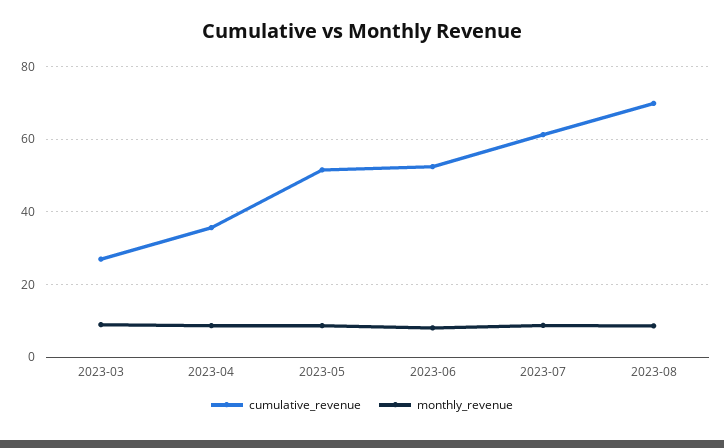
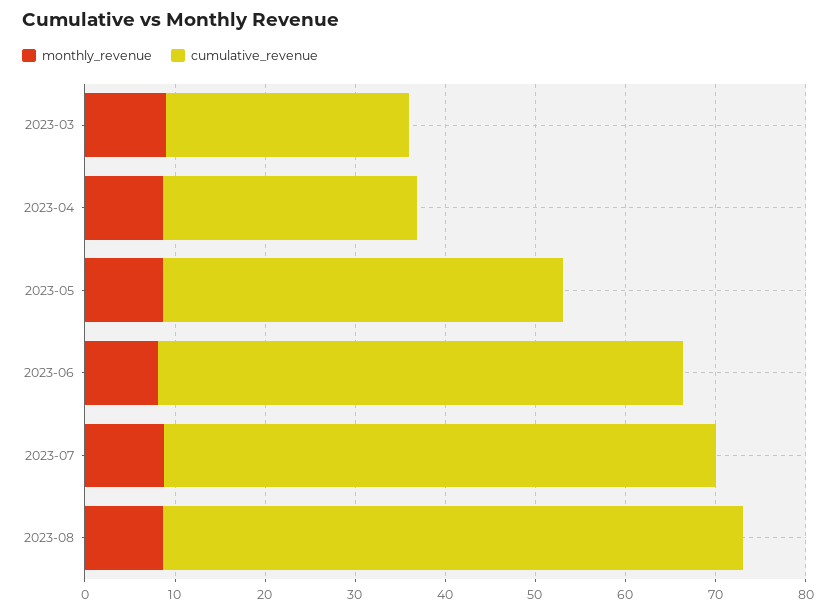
  {
    "cumulative_revenue": {
      "2023-03": 26,
-     "2023-04": 36,
+     "2023-04": 28,
-     "2023-05": 52,
+     "2023-05": 44,
-     "2023-06": 52,
+     "2023-06": 58,
      "2023-07": 62,
-     "2023-08": 70
+     "2023-08": 64
    },
    "monthly_revenue": {
      "2023-03": 8,
      "2023-04": 8,
      "2023-05": 8,
      "2023-06": 8,
      "2023-07": 8,
      "2023-08": 8
    }
  }

